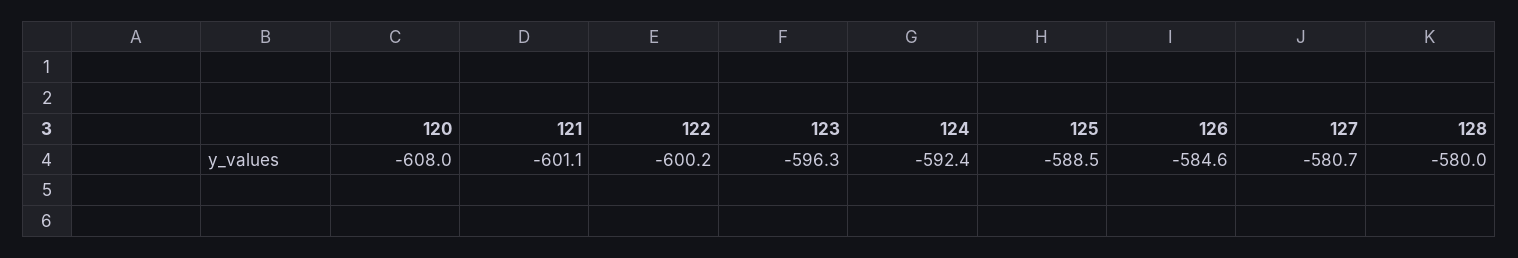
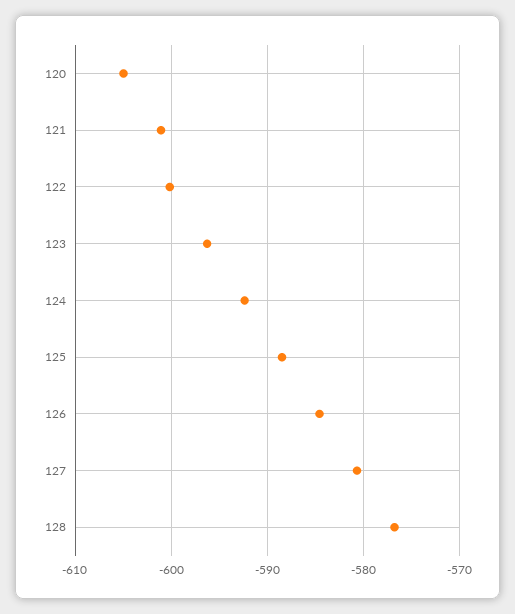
  {
-   "120": -608,
+   "120": -605,
    "121": -601.1,
    "122": -600.2,
    "123": -596.3,
    "124": -592.4,
    "125": -588.5,
    "126": -584.6,
    "127": -580.7,
-   "128": -580
+   "128": -577
  }

